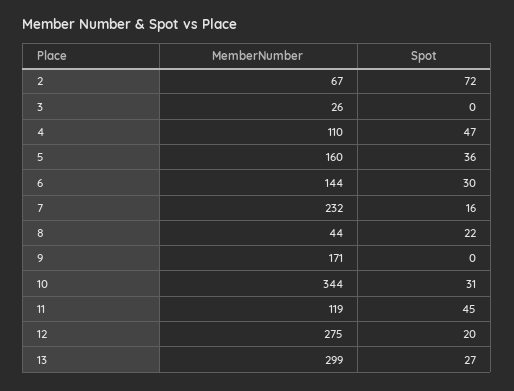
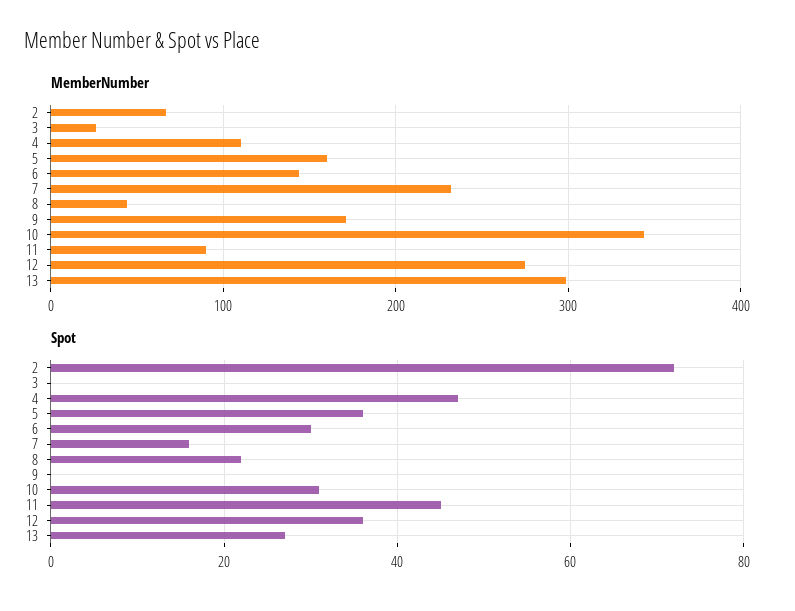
  {
    "MemberNumber": {
      "2": 67,
      "3": 26,
      "4": 110,
      "5": 160,
      "6": 144,
      "7": 232,
      "8": 44,
      "9": 171,
      "10": 344,
-     "11": 119,
+     "11": 90,
      "12": 275,
      "13": 299
    },
    "Spot": {
      "2": 72,
      "3": 0,
      "4": 47,
      "5": 36,
      "6": 30,
      "7": 16,
      "8": 22,
      "9": 0,
      "10": 31,
      "11": 45,
-     "12": 20,
+     "12": 35,
      "13": 27
    }
  }

